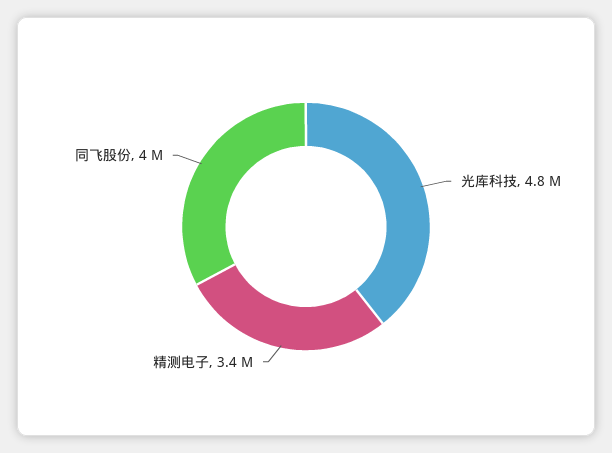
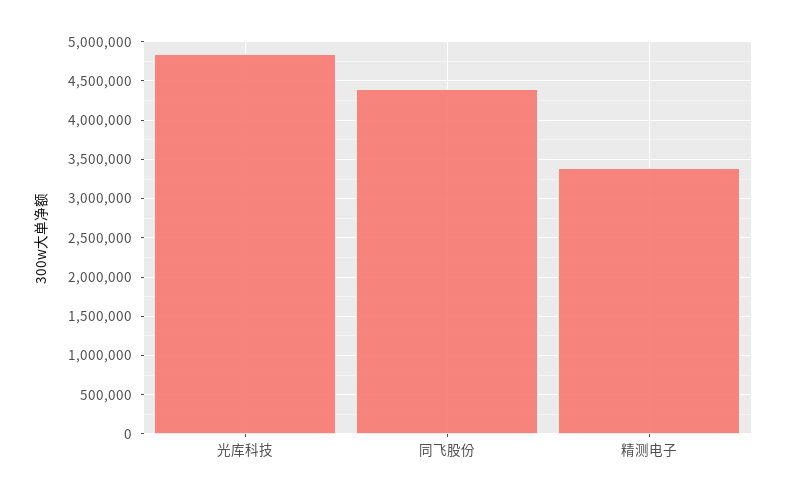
  {
    "光库科技": 4800000,
    "精测电子": 3400000,
-   "同飞股份": 4000000
+   "同飞股份": 4400000
  }

